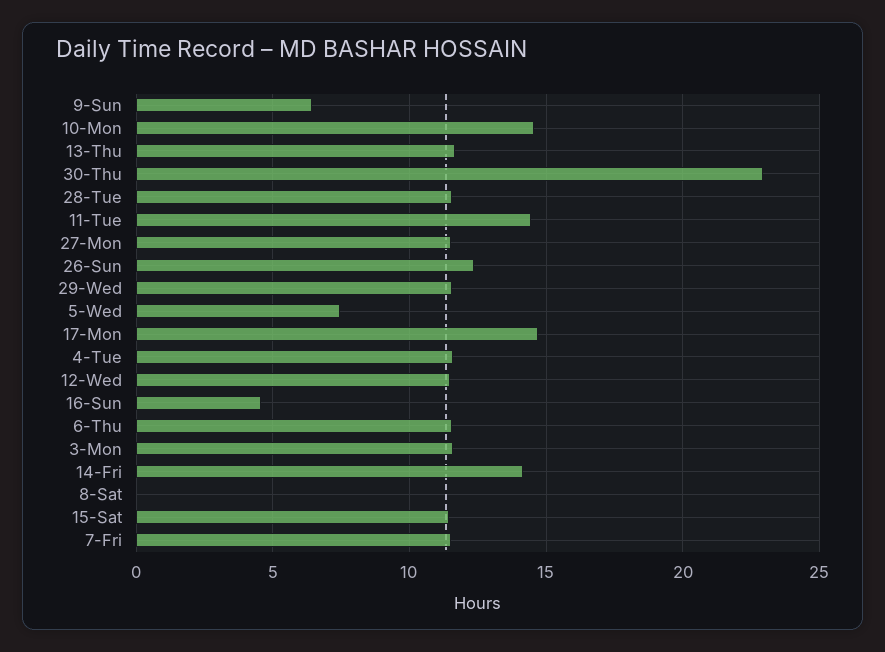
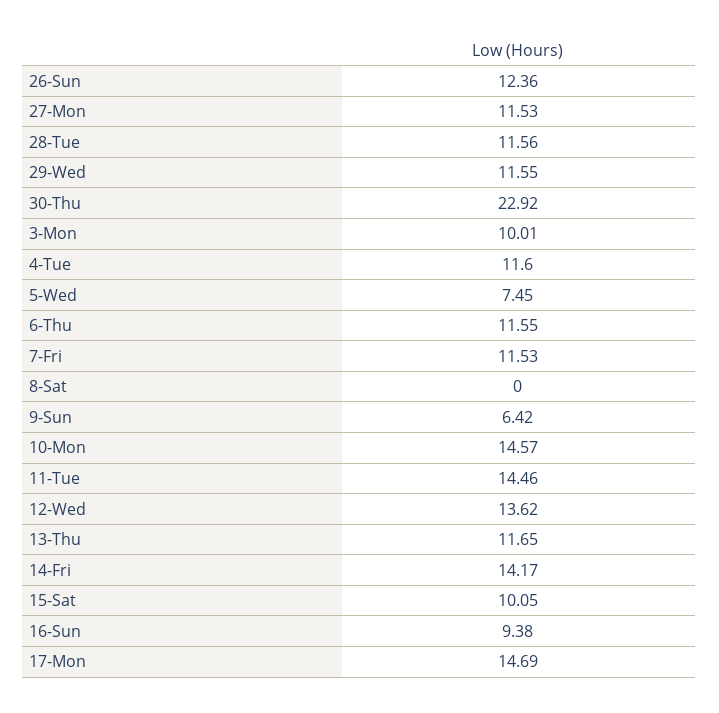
  {
    "9-Sun": 6.42,
    "10-Mon": 14.57,
    "13-Thu": 11.65,
    "30-Thu": 22.92,
    "28-Tue": 11.56,
    "11-Tue": 14.46,
    "27-Mon": 11.53,
    "26-Sun": 12.36,
    "29-Wed": 11.55,
    "5-Wed": 7.45,
    "17-Mon": 14.69,
    "4-Tue": 11.6,
-   "12-Wed": 11.5,
+   "12-Wed": 13.62,
-   "16-Sun": 4.5,
+   "16-Sun": 9.38,
    "6-Thu": 11.55,
-   "3-Mon": 11.5,
+   "3-Mon": 10.01,
    "14-Fri": 14.17,
    "8-Sat": 0,
-   "15-Sat": 11.5,
+   "15-Sat": 10.05,
    "7-Fri": 11.53
  }

